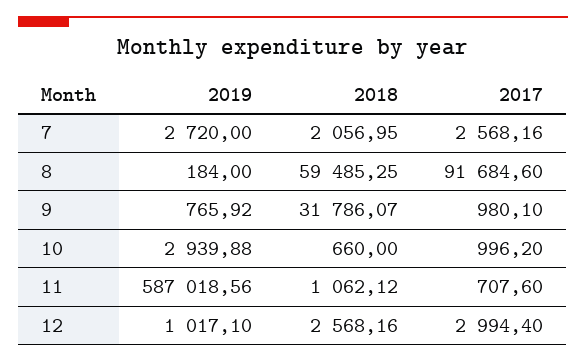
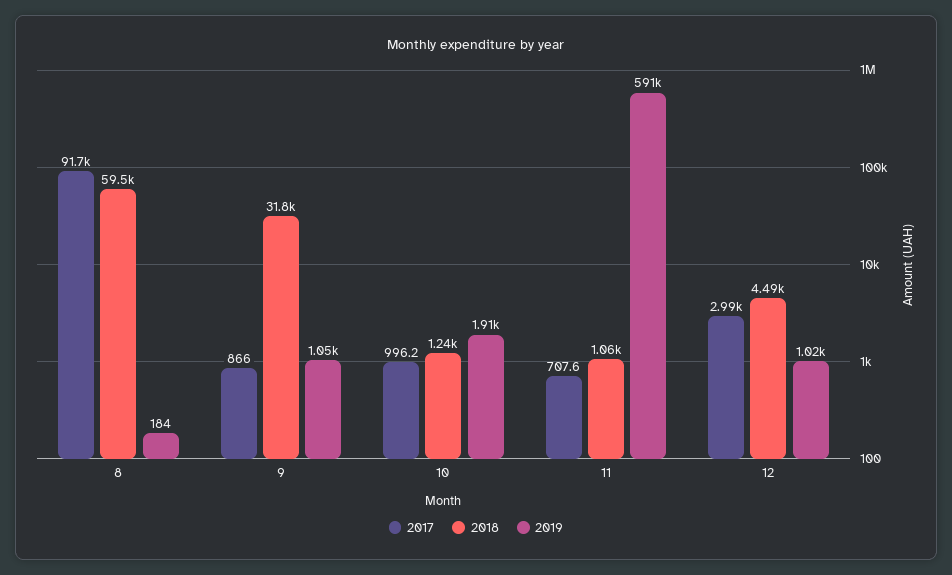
  {
    "2019": {
-     "7": 2720,
      "8": 184,
-     "9": 765.92,
+     "9": 1050,
-     "10": 2939.88,
+     "10": 1910,
-     "11": 587018.56,
+     "11": 591000,
      "12": 1017.1
    },
    "2018": {
-     "7": 2056.95,
      "8": 59485.25,
      "9": 31786.07,
-     "10": 660,
+     "10": 1240,
      "11": 1062.12,
-     "12": 2568.16
+     "12": 4490
    },
    "2017": {
-     "7": 2568.16,
      "8": 91684.6,
-     "9": 980.1,
+     "9": 866,
      "10": 996.2,
      "11": 707.6,
      "12": 2994.4
    }
  }

